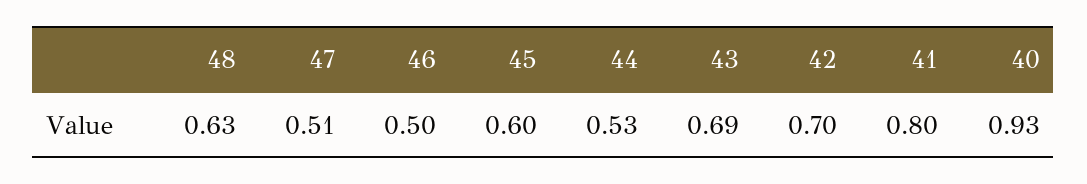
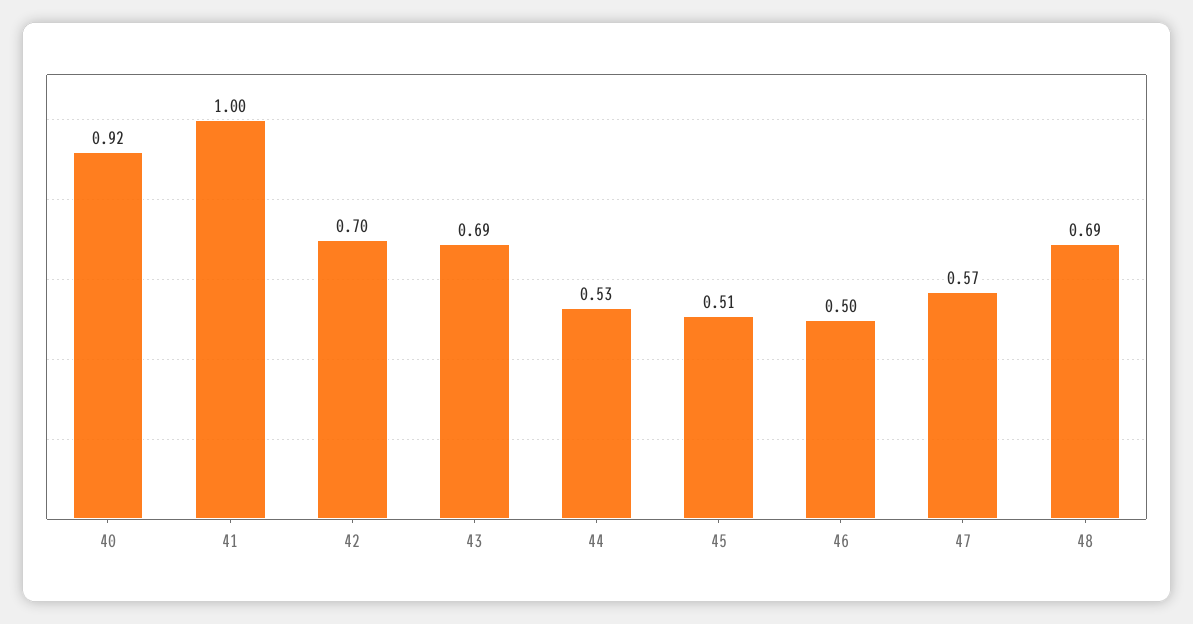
  {
-   "48": 0.63,
+   "48": 0.69,
-   "47": 0.51,
+   "47": 0.57,
    "46": 0.5,
-   "45": 0.6,
+   "45": 0.51,
    "44": 0.53,
    "43": 0.69,
    "42": 0.7,
-   "41": 0.8,
+   "41": 1,
-   "40": 0.93
+   "40": 0.92
  }

